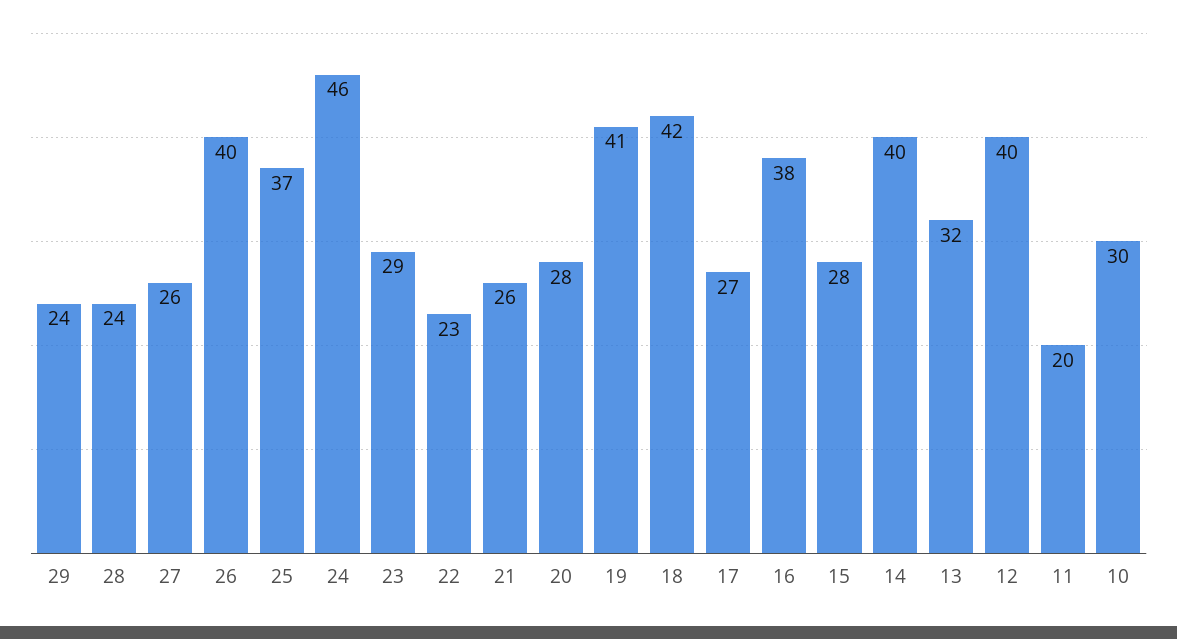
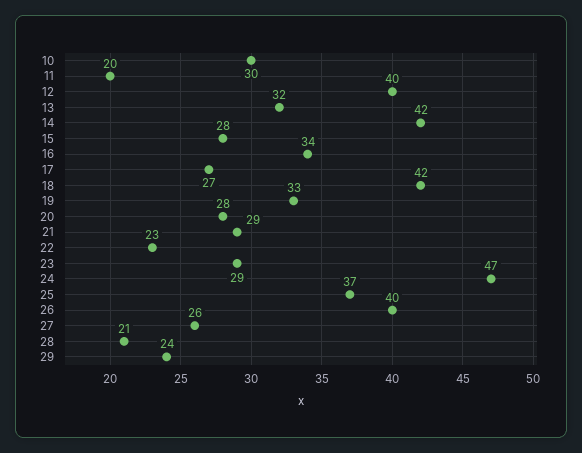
  {
    "29": 24,
-   "28": 24,
+   "28": 21,
    "27": 26,
    "26": 40,
    "25": 37,
-   "24": 46,
+   "24": 47,
    "23": 29,
    "22": 23,
-   "21": 26,
+   "21": 29,
    "20": 28,
-   "19": 41,
+   "19": 33,
    "18": 42,
    "17": 27,
-   "16": 38,
+   "16": 34,
    "15": 28,
-   "14": 40,
+   "14": 42,
    "13": 32,
    "12": 40,
    "11": 20,
    "10": 30
  }

